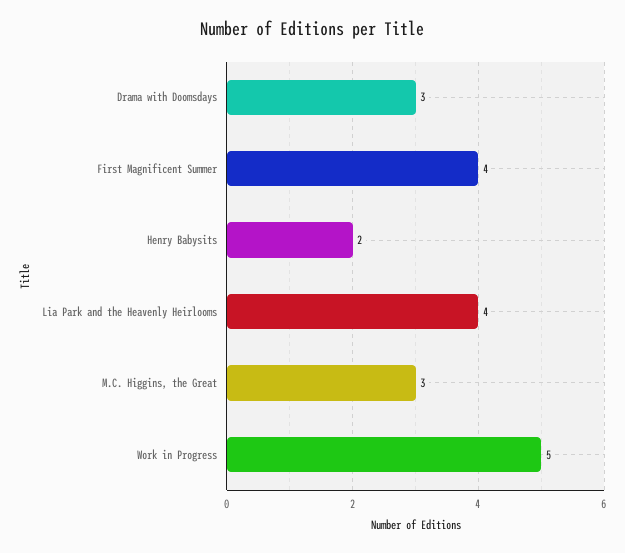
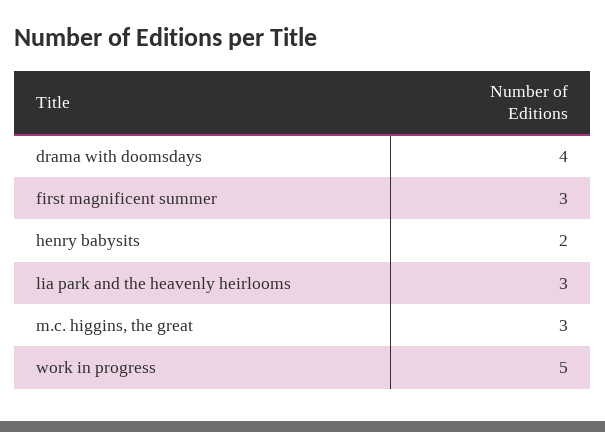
  {
-   "Drama with Doomsdays": 3,
+   "Drama with Doomsdays": 4,
-   "First Magnificent Summer": 4,
+   "First Magnificent Summer": 3,
    "Henry Babysits": 2,
-   "Lia Park and the Heavenly Heirlooms": 4,
+   "Lia Park and the Heavenly Heirlooms": 3,
    "M.C. Higgins, the Great": 3,
    "Work in Progress": 5
  }

